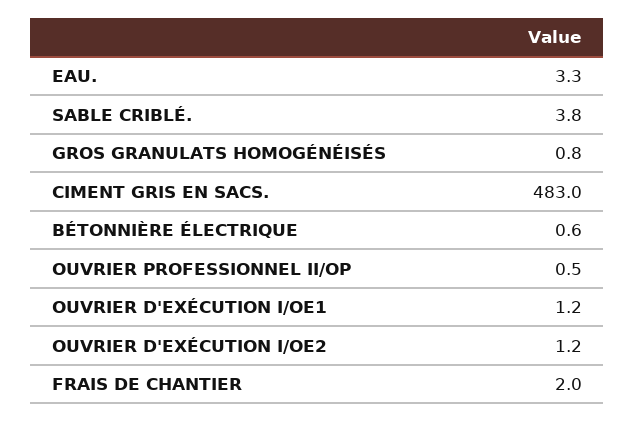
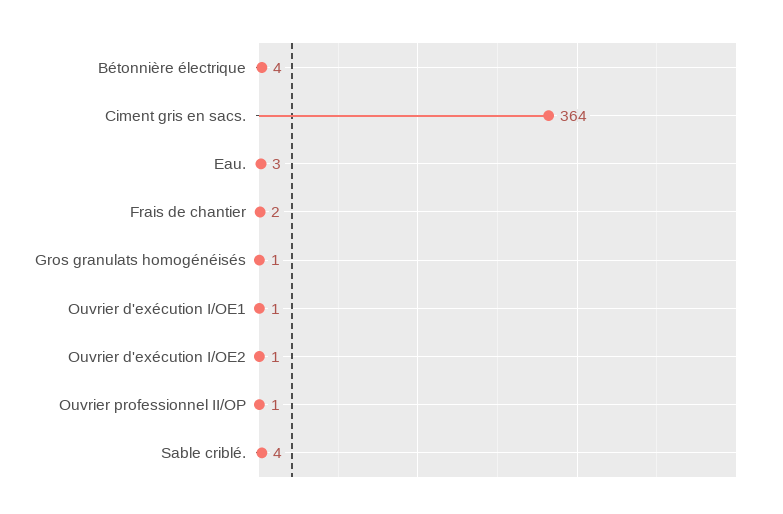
  {
    "EAU.": 3.3,
    "SABLE CRIBLÉ.": 3.8,
    "GROS GRANULATS HOMOGÉNÉISÉS": 0.8,
-   "CIMENT GRIS EN SACS.": 483,
+   "CIMENT GRIS EN SACS.": 364,
-   "BÉTONNIÈRE ÉLECTRIQUE": 0.6,
+   "BÉTONNIÈRE ÉLECTRIQUE": 4,
    "OUVRIER PROFESSIONNEL II/OP": 0.5,
    "OUVRIER D'EXÉCUTION I/OE1": 1.2,
    "OUVRIER D'EXÉCUTION I/OE2": 1.2,
    "FRAIS DE CHANTIER": 2
  }

